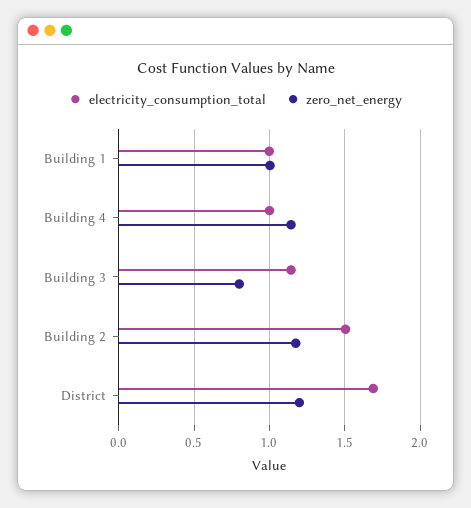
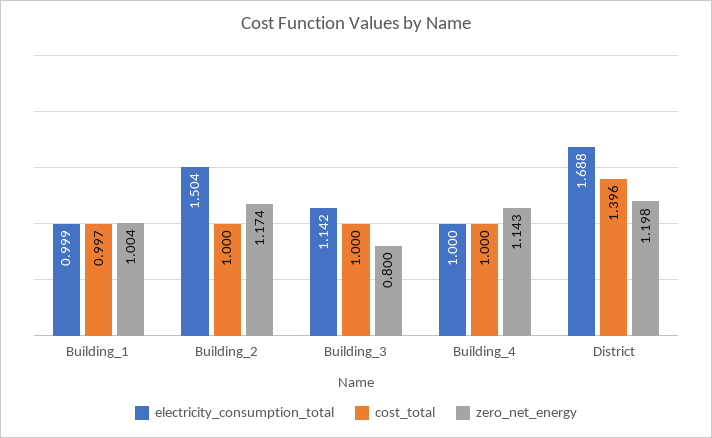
  {
    "electricity_consumption_total": {
      "Building 1": 0.999,
      "Building 4": 1,
      "Building 3": 1.142,
      "Building 2": 1.504,
      "District": 1.688
    },
    "zero_net_energy": {
      "Building 1": 1.004,
      "Building 4": 1.143,
      "Building 3": 0.8,
      "Building 2": 1.174,
      "District": 1.198
-   }
+   },
+   "cost_total": {
+     "Building 1": 0.997,
+     "Building 2": 1,
+     "Building 3": 1,
+     "Building 4": 1,
+     "District": 1.396
+   }
  }

